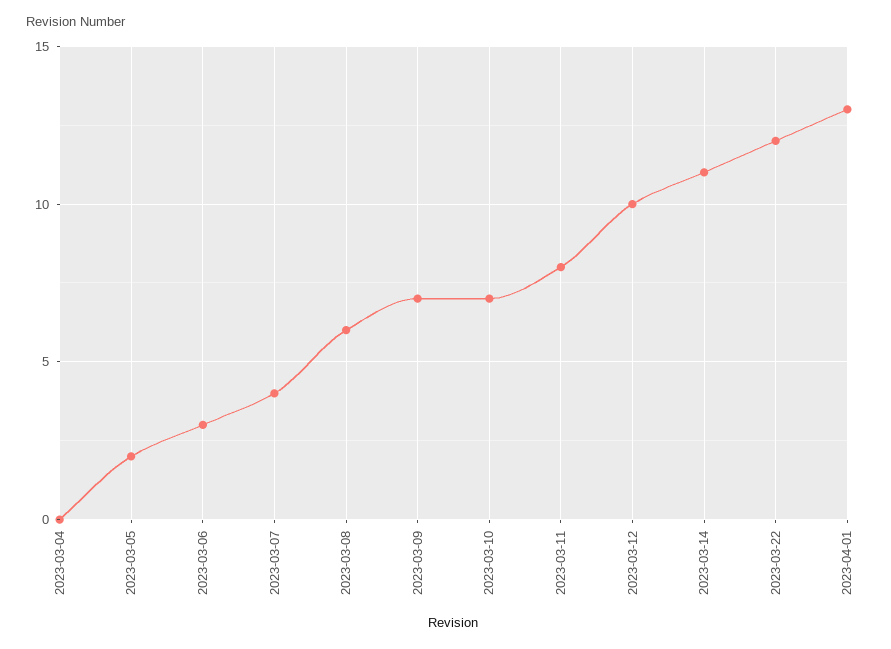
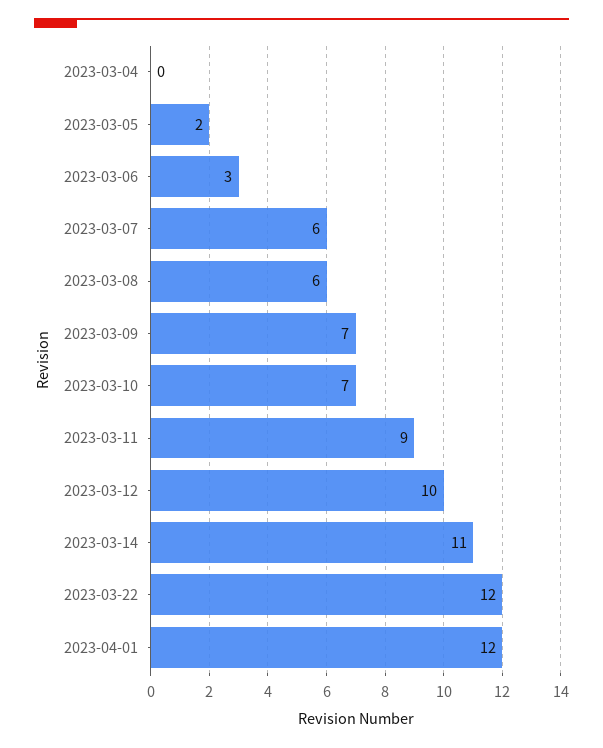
  {
    "2023-03-04": 0,
    "2023-03-05": 2,
    "2023-03-06": 3,
-   "2023-03-07": 4,
+   "2023-03-07": 6,
    "2023-03-08": 6,
    "2023-03-09": 7,
    "2023-03-10": 7,
-   "2023-03-11": 8,
+   "2023-03-11": 9,
    "2023-03-12": 10,
    "2023-03-14": 11,
    "2023-03-22": 12,
-   "2023-04-01": 13
+   "2023-04-01": 12
  }

